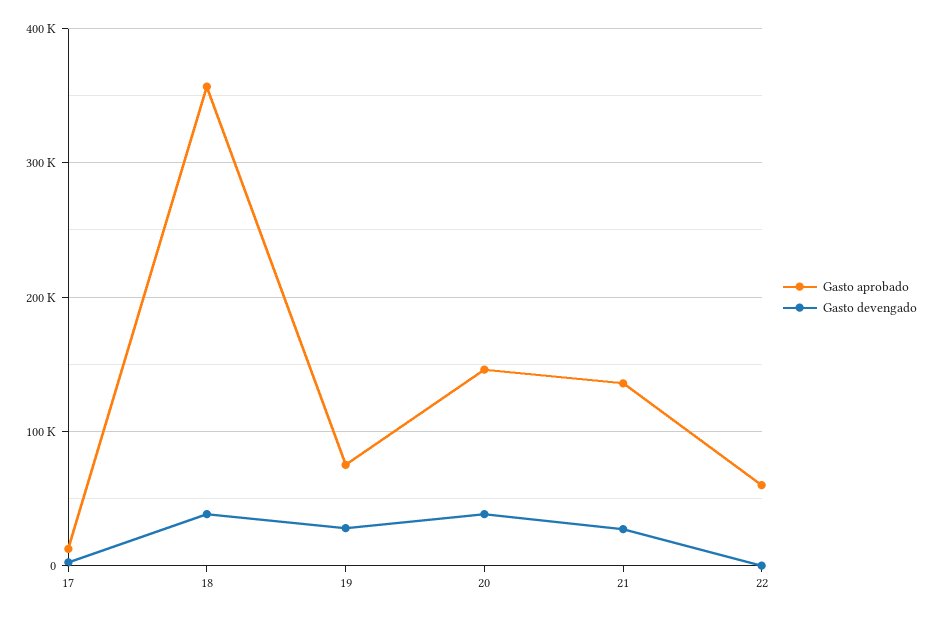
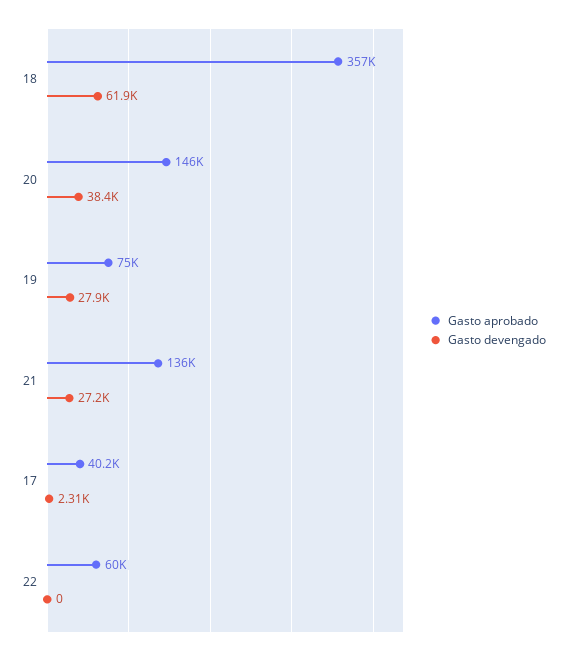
  {
    "Gasto aprobado": {
-     "17": 10000,
+     "17": 40200,
      "18": 357000,
      "19": 75000,
      "20": 146000,
      "21": 136000,
      "22": 60000
    },
    "Gasto devengado": {
      "17": 2310,
-     "18": 40000,
+     "18": 61900,
      "19": 27900,
      "20": 38400,
      "21": 27200,
      "22": 0
    }
  }

